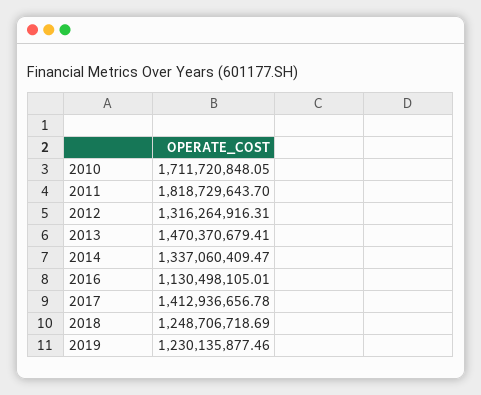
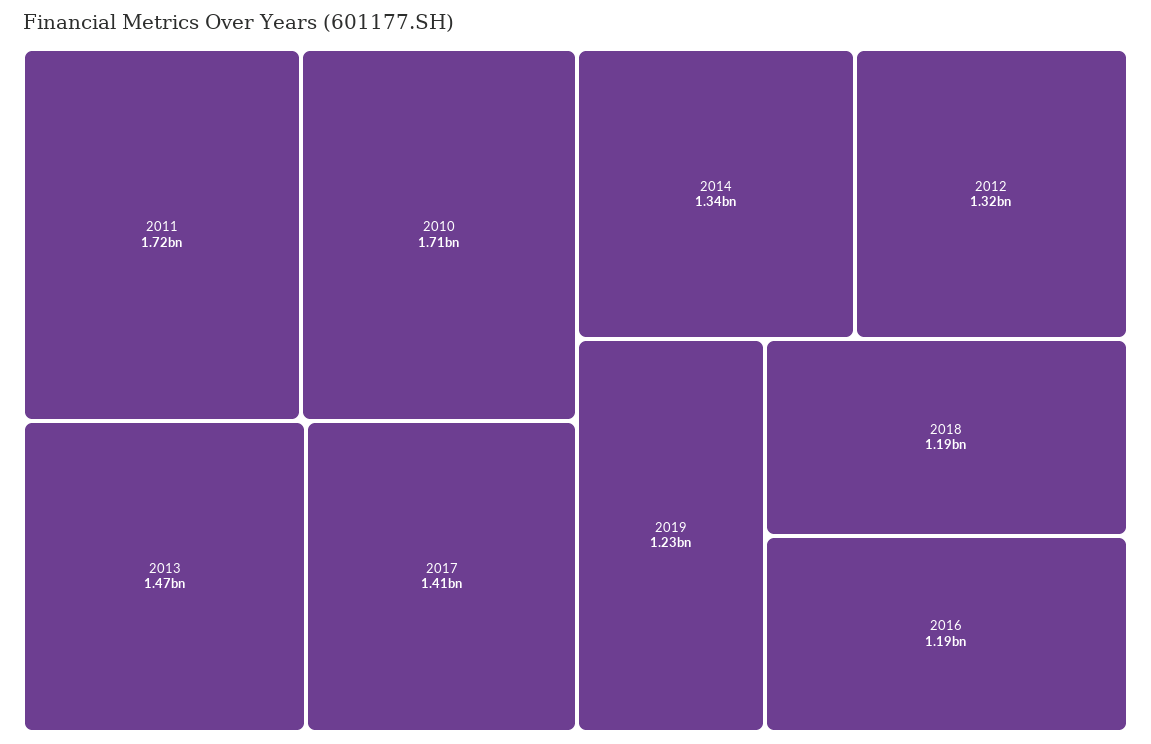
  {
    "2010": 1711720848.05,
-   "2011": 1818729643.7,
+   "2011": 1720000000,
    "2012": 1316264916.31,
    "2013": 1470370679.41,
    "2014": 1337060409.47,
-   "2016": 1130498105.01,
+   "2016": 1190000000,
    "2017": 1412936656.78,
-   "2018": 1248706718.69,
+   "2018": 1190000000,
    "2019": 1230135877.46
  }

